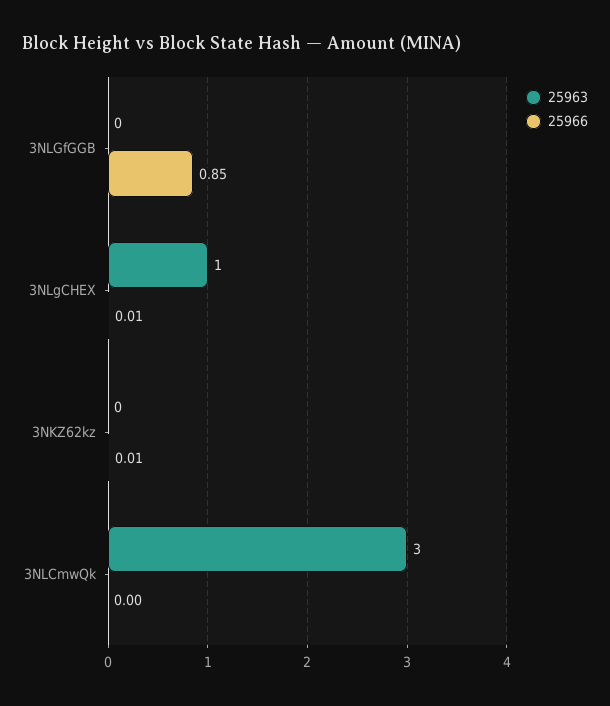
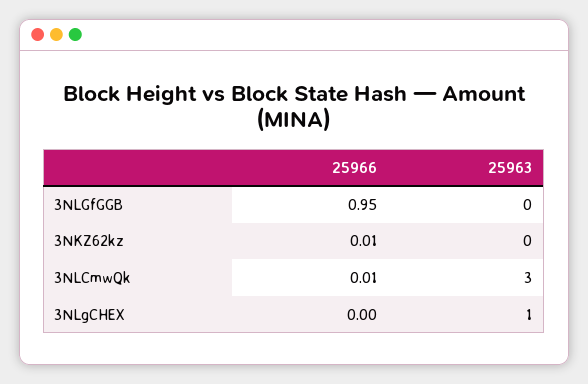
  {
    "25963": {
      "3NLGfGGB": 0,
      "3NLgCHEX": 1,
      "3NKZ62kz": 0,
      "3NLCmwQk": 3
    },
    "25966": {
-     "3NLGfGGB": 0.85,
+     "3NLGfGGB": 0.95,
-     "3NLgCHEX": 0.01,
+     "3NLgCHEX": 0,
      "3NKZ62kz": 0.01,
-     "3NLCmwQk": 0
+     "3NLCmwQk": 0.01
    }
  }

